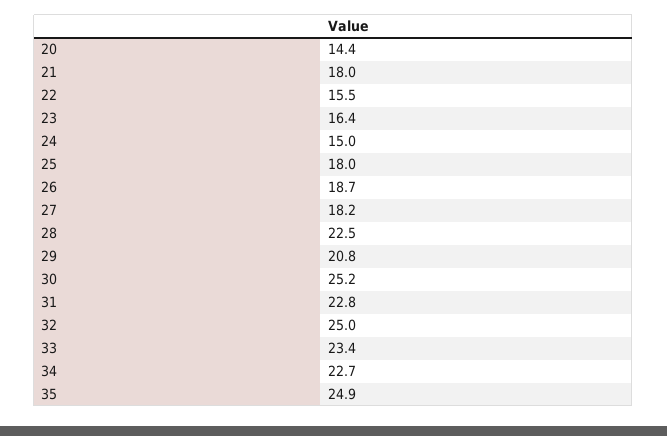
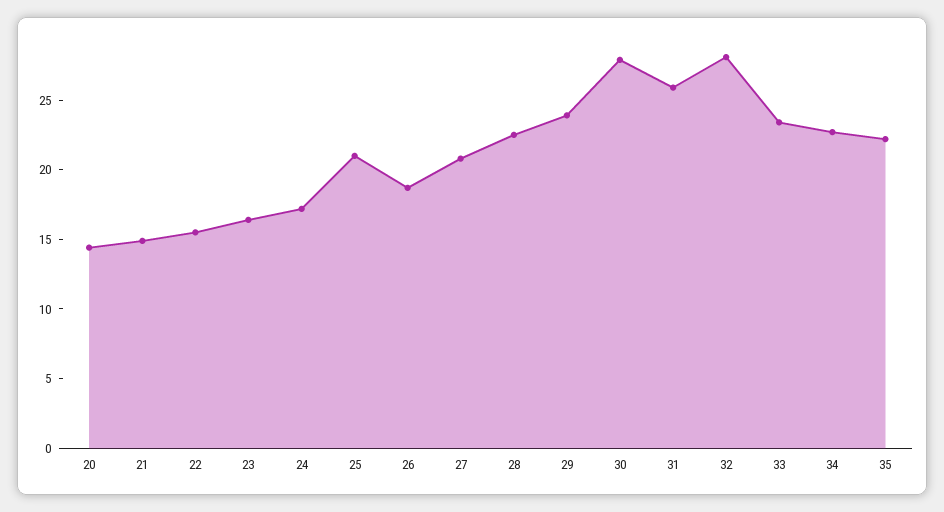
  {
    "20": 14.4,
-   "21": 18,
+   "21": 15,
    "22": 15.5,
    "23": 16.4,
-   "24": 15,
+   "24": 17,
-   "25": 18,
+   "25": 21,
    "26": 18.7,
-   "27": 18.2,
+   "27": 21,
    "28": 22.5,
-   "29": 20.8,
+   "29": 24,
-   "30": 25.2,
+   "30": 28,
-   "31": 22.8,
+   "31": 26,
-   "32": 25,
+   "32": 28,
    "33": 23.4,
    "34": 22.7,
-   "35": 24.9
+   "35": 22
  }

